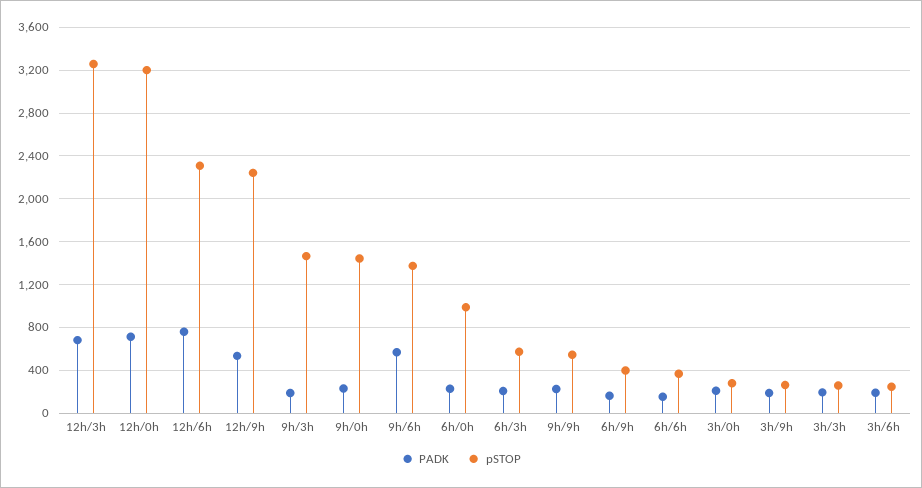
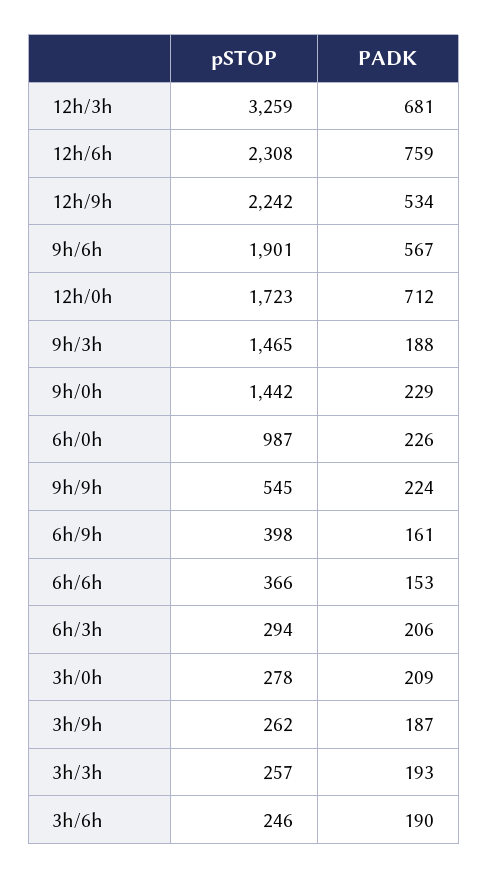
  {
    "PADK": {
      "12h/3h": 681,
      "12h/0h": 712,
      "12h/6h": 759,
      "12h/9h": 534,
      "9h/3h": 188,
      "9h/0h": 229,
      "9h/6h": 567,
      "6h/0h": 226,
      "6h/3h": 206,
      "9h/9h": 224,
      "6h/9h": 161,
      "6h/6h": 153,
      "3h/0h": 209,
      "3h/9h": 187,
      "3h/3h": 193,
      "3h/6h": 190
    },
    "pSTOP": {
      "12h/3h": 3259,
-     "12h/0h": 3200,
+     "12h/0h": 1723,
      "12h/6h": 2308,
      "12h/9h": 2242,
      "9h/3h": 1465,
      "9h/0h": 1442,
-     "9h/6h": 1400,
+     "9h/6h": 1901,
      "6h/0h": 987,
-     "6h/3h": 600,
+     "6h/3h": 294,
      "9h/9h": 545,
      "6h/9h": 398,
      "6h/6h": 366,
      "3h/0h": 278,
      "3h/9h": 262,
      "3h/3h": 257,
      "3h/6h": 246
    }
  }

